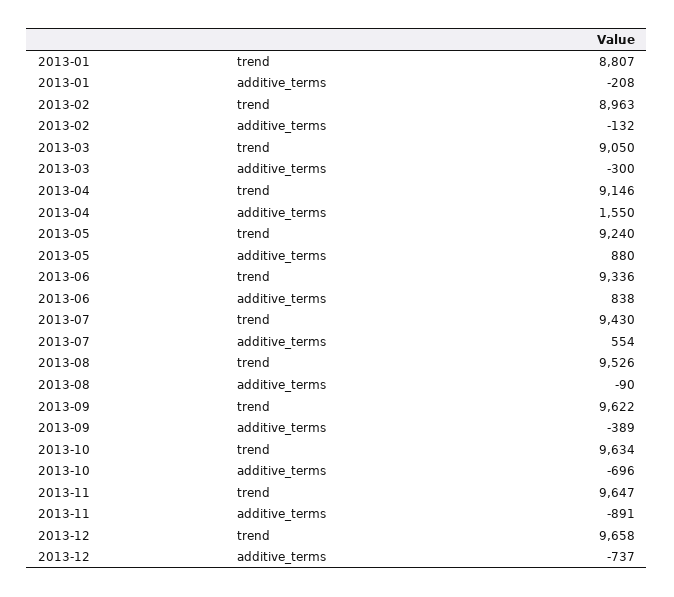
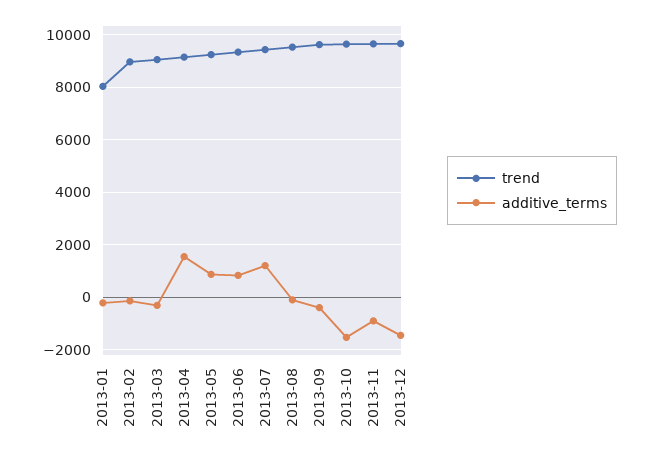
  {
    "trend": {
-     "2013-01": 8807,
+     "2013-01": 8000,
      "2013-02": 8963,
      "2013-03": 9050,
      "2013-04": 9146,
      "2013-05": 9240,
      "2013-06": 9336,
      "2013-07": 9430,
      "2013-08": 9526,
      "2013-09": 9622,
      "2013-10": 9634,
      "2013-11": 9647,
      "2013-12": 9658
    },
    "additive_terms": {
      "2013-01": -208,
      "2013-02": -132,
      "2013-03": -300,
      "2013-04": 1550,
      "2013-05": 880,
      "2013-06": 838,
-     "2013-07": 554,
+     "2013-07": 1250,
      "2013-08": -90,
      "2013-09": -389,
-     "2013-10": -696,
+     "2013-10": -1500,
      "2013-11": -891,
-     "2013-12": -737
+     "2013-12": -1500
    }
  }

